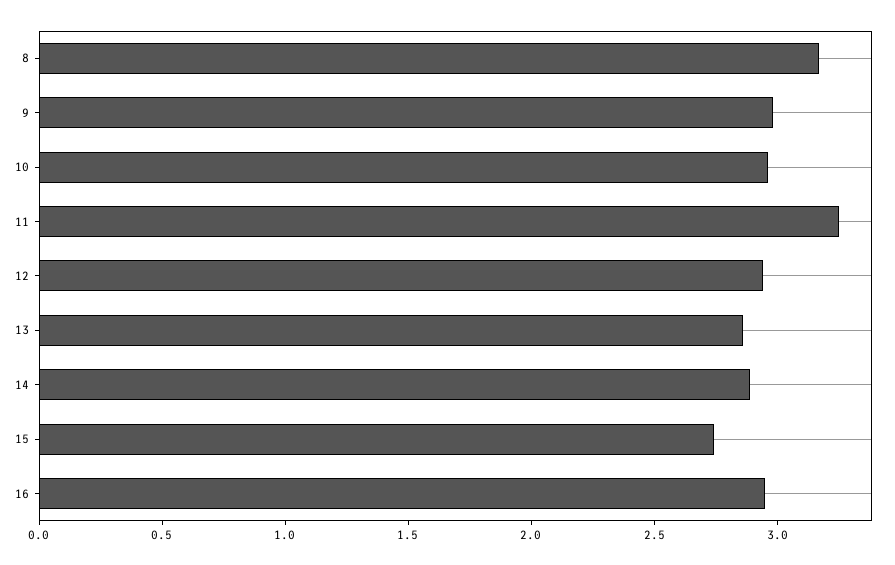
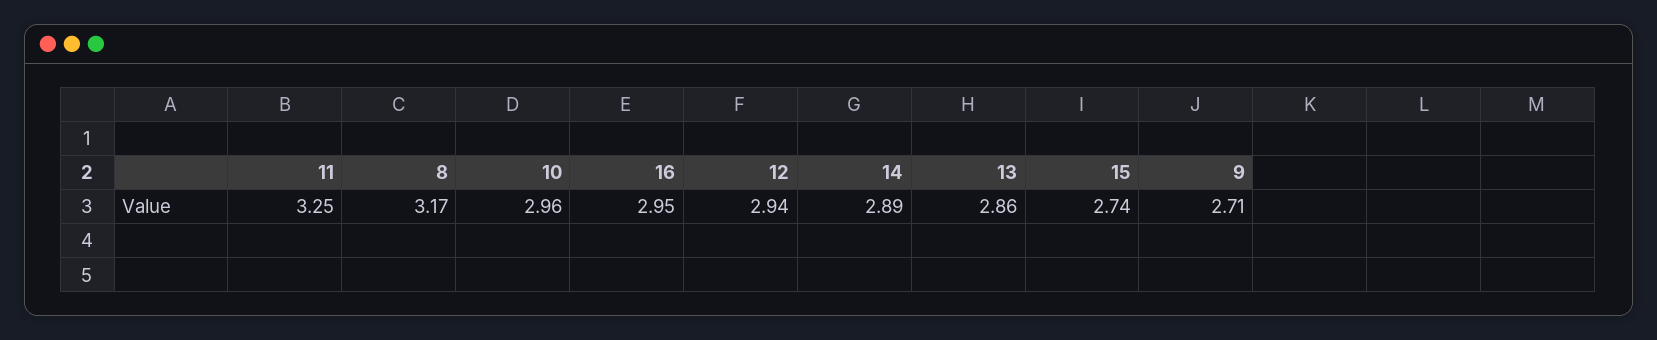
  {
    "8": 3.17,
-   "9": 3,
+   "9": 2.71,
    "10": 2.96,
    "11": 3.25,
    "12": 2.94,
    "13": 2.86,
    "14": 2.89,
    "15": 2.74,
    "16": 2.95
  }

